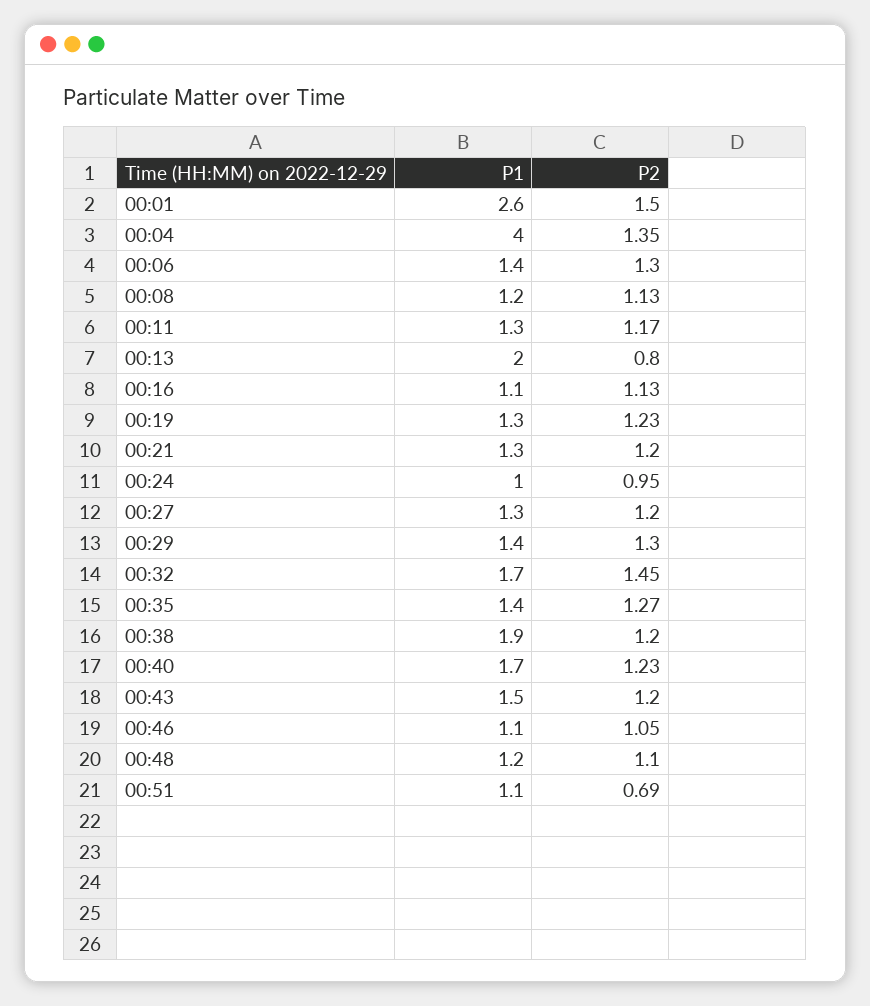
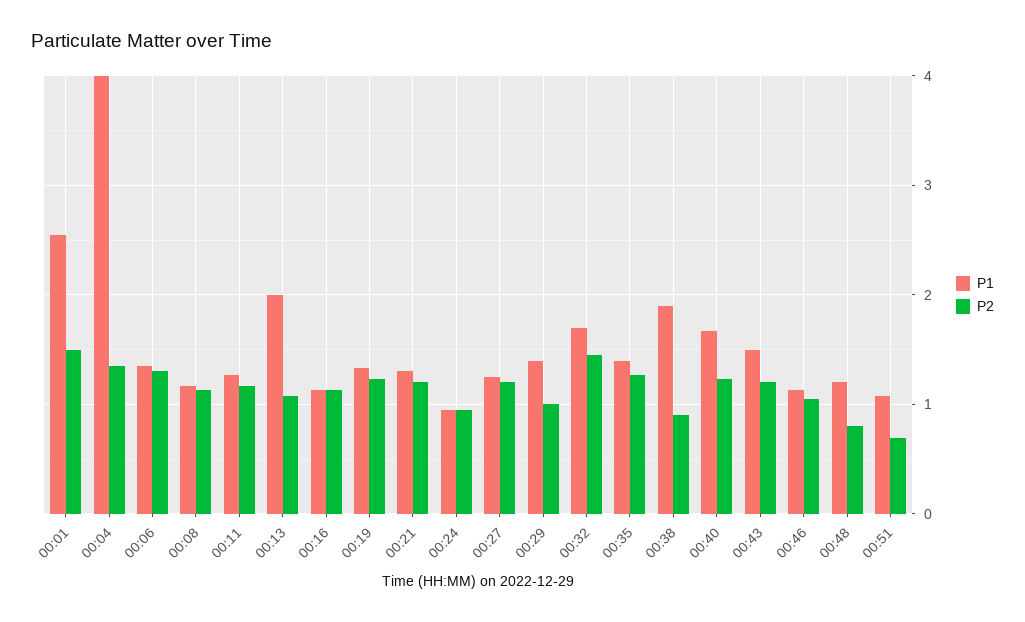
  {
    "P1": {
      "00:01": 2.6,
      "00:04": 4,
      "00:06": 1.4,
      "00:08": 1.2,
      "00:11": 1.3,
      "00:13": 2,
      "00:16": 1.1,
      "00:19": 1.3,
      "00:21": 1.3,
      "00:24": 1,
      "00:27": 1.3,
      "00:29": 1.4,
      "00:32": 1.7,
      "00:35": 1.4,
      "00:38": 1.9,
      "00:40": 1.7,
      "00:43": 1.5,
      "00:46": 1.1,
      "00:48": 1.2,
      "00:51": 1.1
    },
    "P2": {
      "00:01": 1.5,
      "00:04": 1.35,
      "00:06": 1.3,
      "00:08": 1.13,
      "00:11": 1.17,
-     "00:13": 0.8,
+     "00:13": 1.1,
      "00:16": 1.13,
      "00:19": 1.23,
      "00:21": 1.2,
      "00:24": 0.95,
      "00:27": 1.2,
-     "00:29": 1.3,
+     "00:29": 1,
      "00:32": 1.45,
      "00:35": 1.27,
-     "00:38": 1.2,
+     "00:38": 0.9,
      "00:40": 1.23,
      "00:43": 1.2,
      "00:46": 1.05,
-     "00:48": 1.1,
+     "00:48": 0.8,
      "00:51": 0.69
    }
  }

